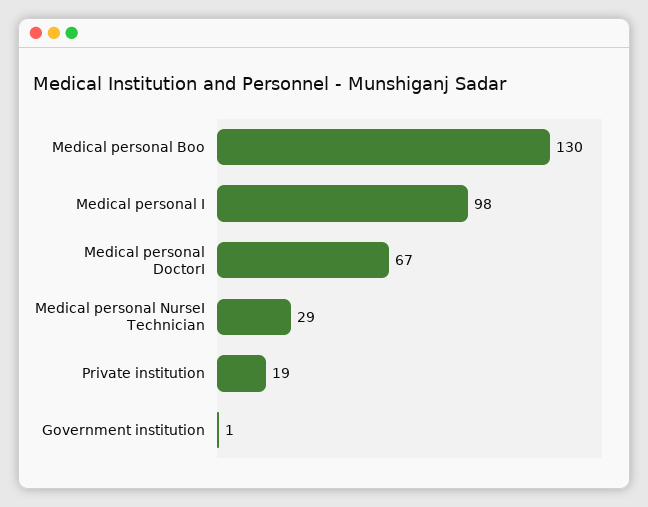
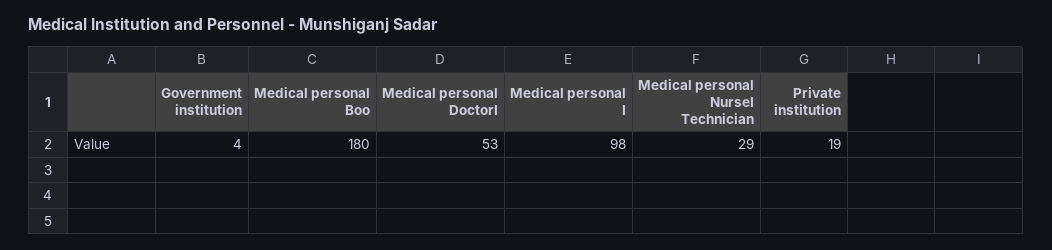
  {
-   "Medical personal Boo": 130,
+   "Medical personal Boo": 180,
    "Medical personal I": 98,
-   "Medical personal DoctorI": 67,
+   "Medical personal DoctorI": 53,
    "Medical personal NurseI Technician": 29,
    "Private institution": 19,
-   "Government institution": 1
+   "Government institution": 4
  }

